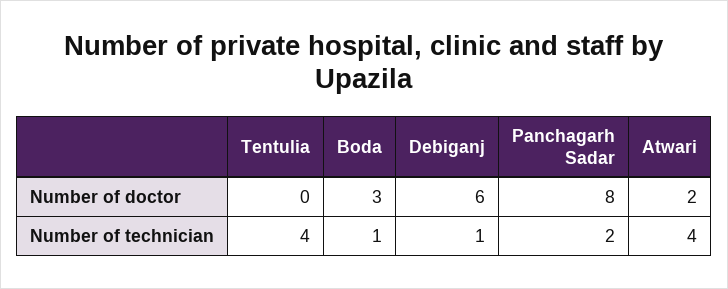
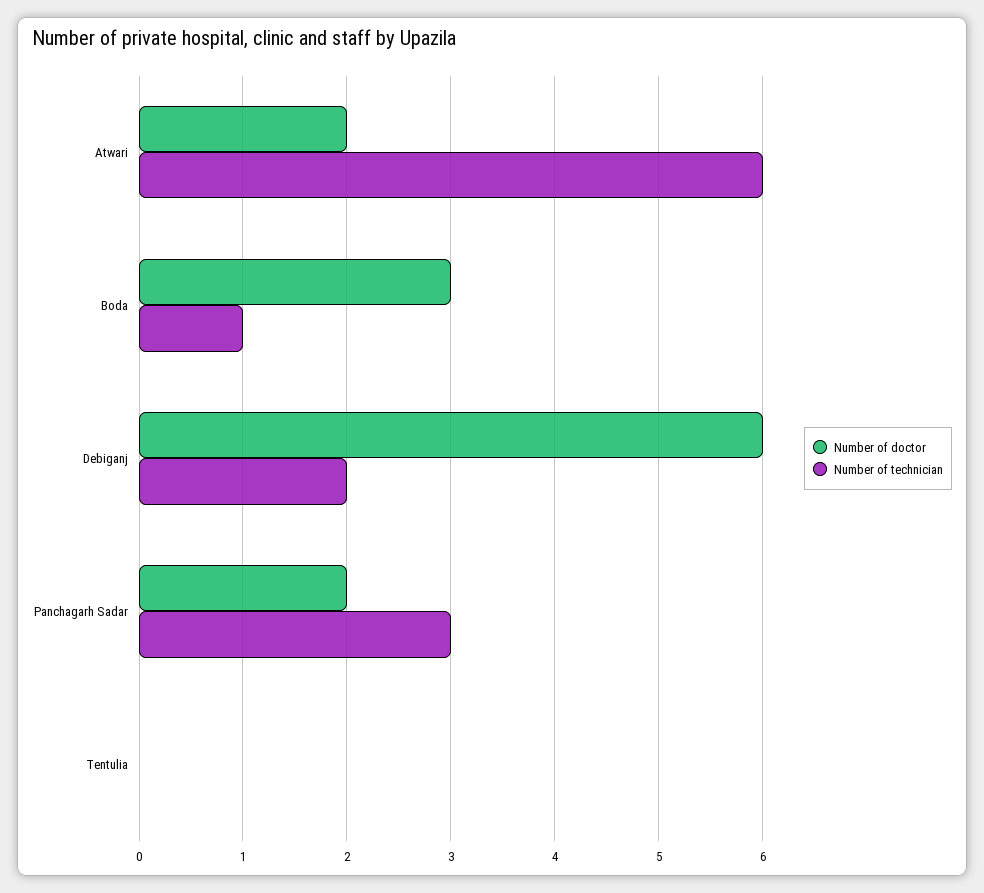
  {
    "Number of doctor": {
      "Tentulia": 0,
      "Boda": 3,
      "Debiganj": 6,
-     "Panchagarh Sadar": 8,
+     "Panchagarh Sadar": 2,
      "Atwari": 2
    },
    "Number of technician": {
-     "Tentulia": 4,
+     "Tentulia": 0,
      "Boda": 1,
-     "Debiganj": 1,
+     "Debiganj": 2,
-     "Panchagarh Sadar": 2,
+     "Panchagarh Sadar": 3,
-     "Atwari": 4
+     "Atwari": 6
    }
  }

